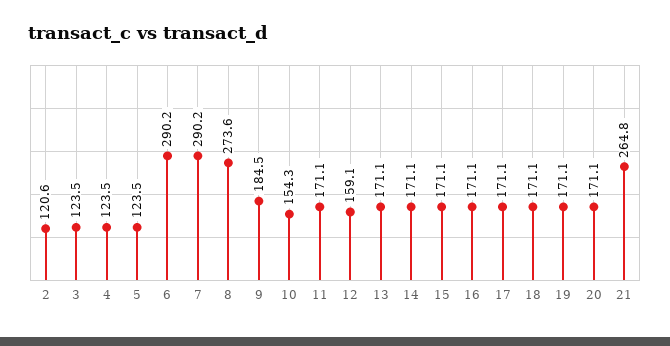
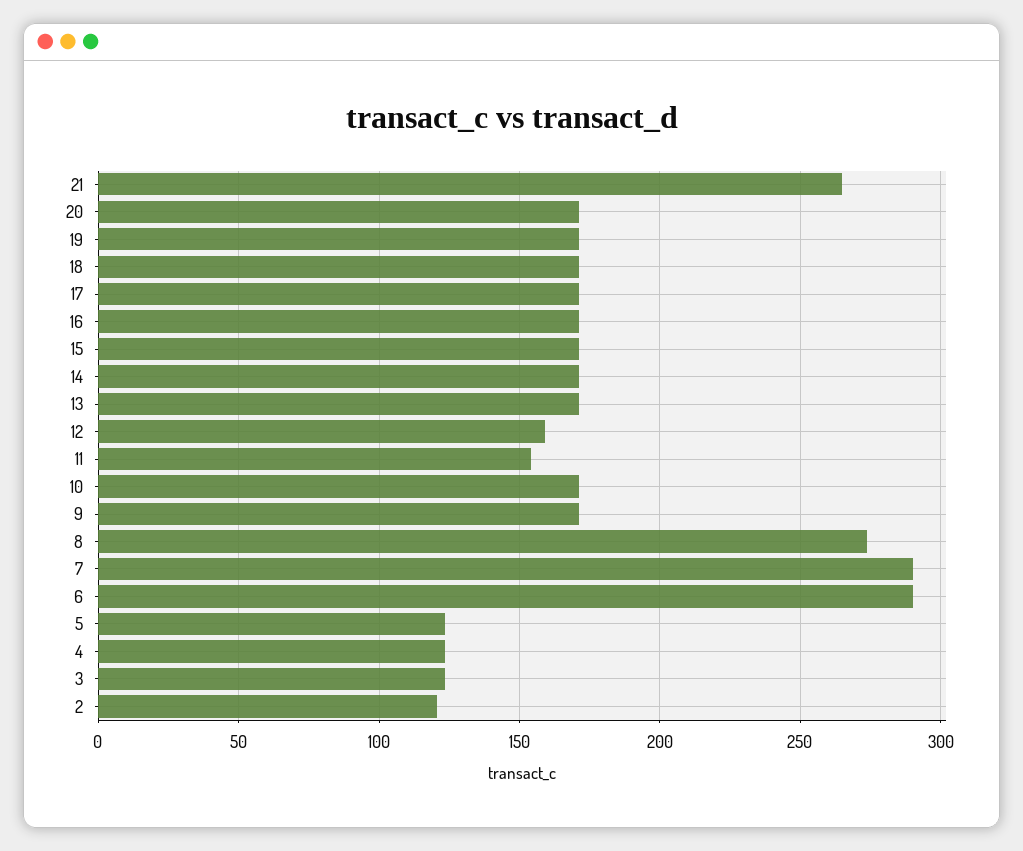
  {
    "2": 120.6,
    "3": 123.5,
    "4": 123.5,
    "5": 123.5,
    "6": 290.2,
    "7": 290.2,
    "8": 273.6,
-   "9": 184.5,
+   "9": 170,
-   "10": 154.3,
+   "10": 170,
-   "11": 171.1,
+   "11": 155,
    "12": 159.1,
    "13": 171.1,
    "14": 171.1,
    "15": 171.1,
    "16": 171.1,
    "17": 171.1,
    "18": 171.1,
    "19": 171.1,
    "20": 171.1,
    "21": 264.8
  }

